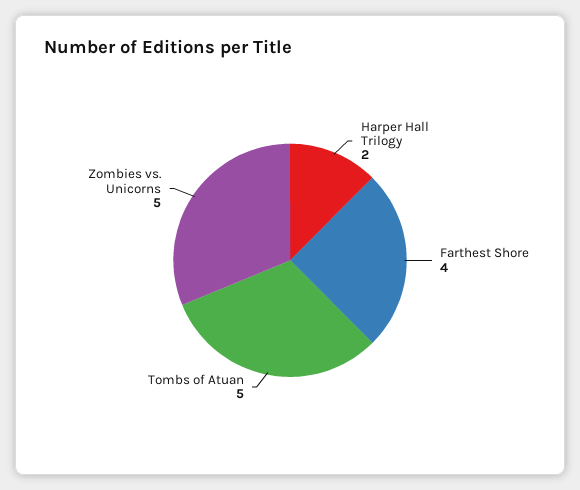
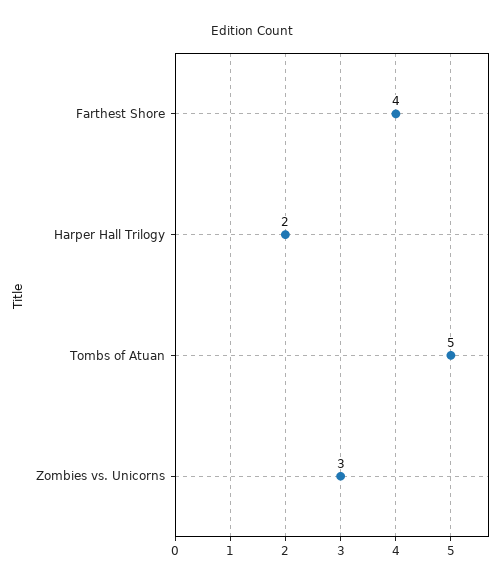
  {
    "Harper Hall Trilogy": 2,
    "Farthest Shore": 4,
    "Tombs of Atuan": 5,
-   "Zombies vs. Unicorns": 5
+   "Zombies vs. Unicorns": 3
  }

